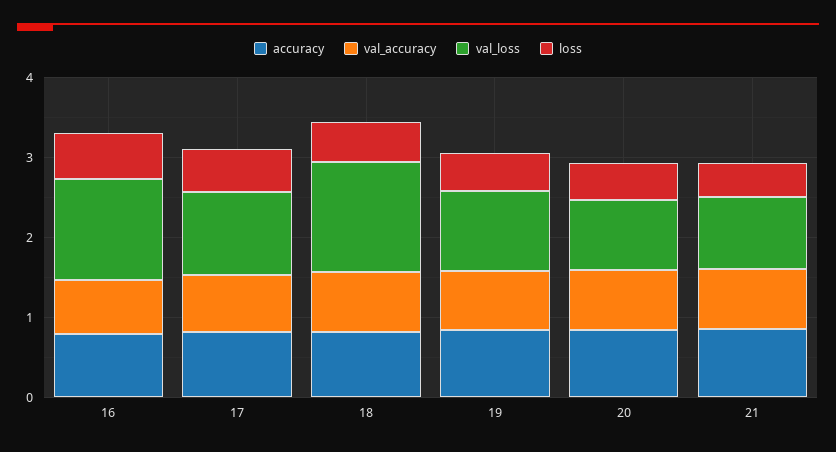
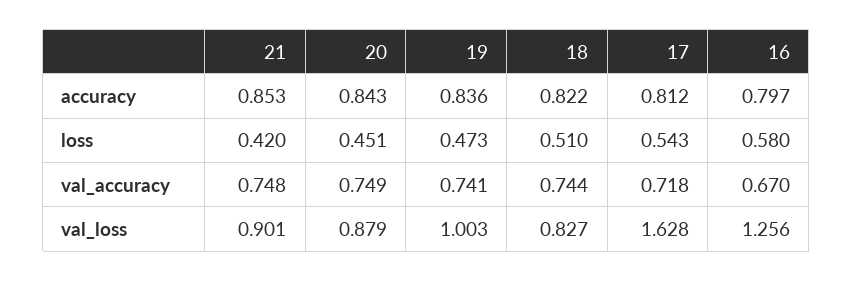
  {
    "accuracy": {
      "16": 0.797,
      "17": 0.812,
      "18": 0.822,
      "19": 0.836,
      "20": 0.843,
      "21": 0.853
    },
    "val_accuracy": {
      "16": 0.67,
      "17": 0.718,
      "18": 0.744,
      "19": 0.741,
      "20": 0.749,
      "21": 0.748
    },
    "val_loss": {
      "16": 1.256,
-     "17": 1,
+     "17": 1.628,
-     "18": 1.4,
+     "18": 0.827,
      "19": 1.003,
      "20": 0.879,
      "21": 0.901
    },
    "loss": {
      "16": 0.58,
      "17": 0.543,
      "18": 0.51,
      "19": 0.473,
      "20": 0.451,
      "21": 0.42
    }
  }

